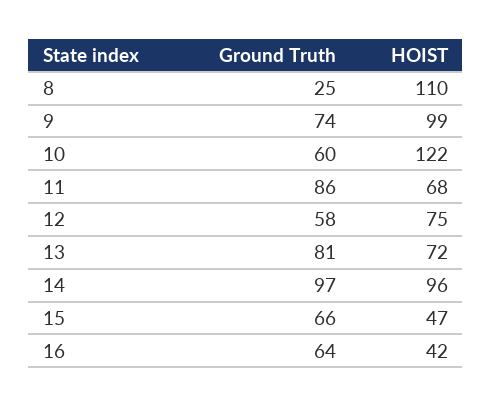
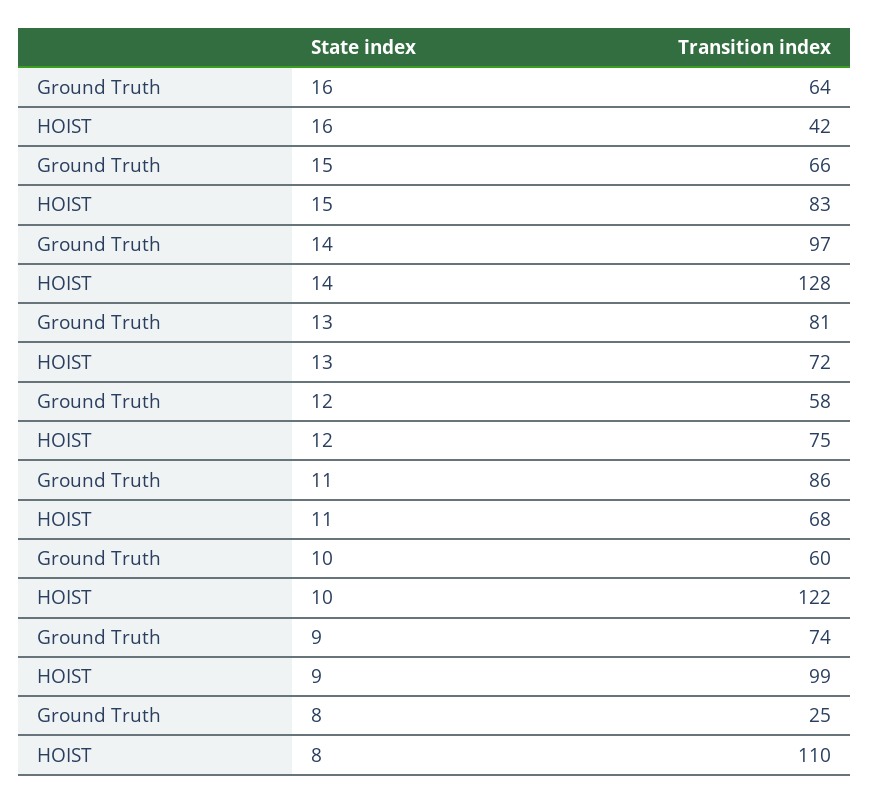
  {
    "Ground Truth": {
      "8": 25,
      "9": 74,
      "10": 60,
      "11": 86,
      "12": 58,
      "13": 81,
      "14": 97,
      "15": 66,
      "16": 64
    },
    "HOIST": {
      "8": 110,
      "9": 99,
      "10": 122,
      "11": 68,
      "12": 75,
      "13": 72,
-     "14": 96,
+     "14": 128,
-     "15": 47,
+     "15": 83,
      "16": 42
    }
  }

